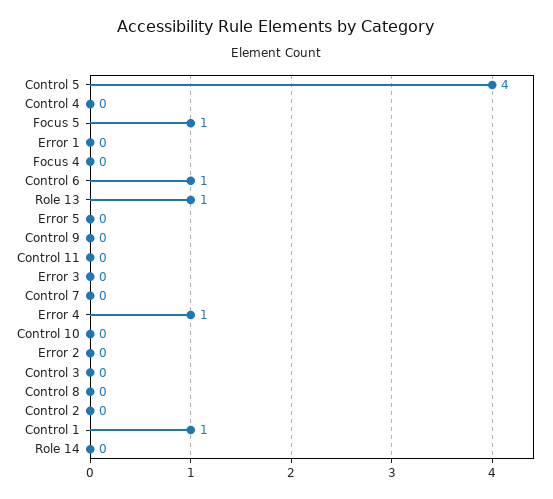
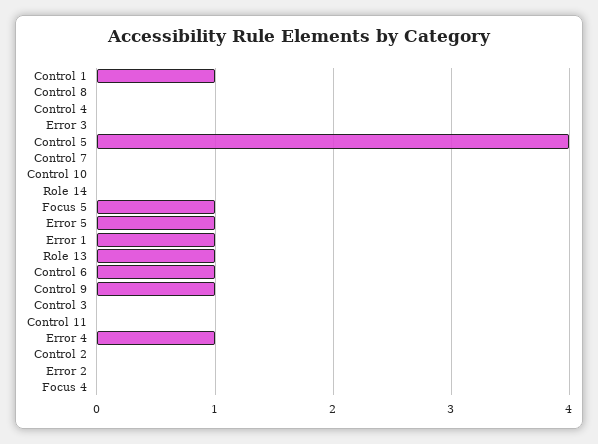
  {
    "Control 5": 4,
    "Control 4": 0,
    "Focus 5": 1,
-   "Error 1": 0,
+   "Error 1": 1,
    "Focus 4": 0,
    "Control 6": 1,
    "Role 13": 1,
-   "Error 5": 0,
+   "Error 5": 1,
-   "Control 9": 0,
+   "Control 9": 1,
    "Control 11": 0,
    "Error 3": 0,
    "Control 7": 0,
    "Error 4": 1,
    "Control 10": 0,
    "Error 2": 0,
    "Control 3": 0,
    "Control 8": 0,
    "Control 2": 0,
    "Control 1": 1,
    "Role 14": 0
  }

